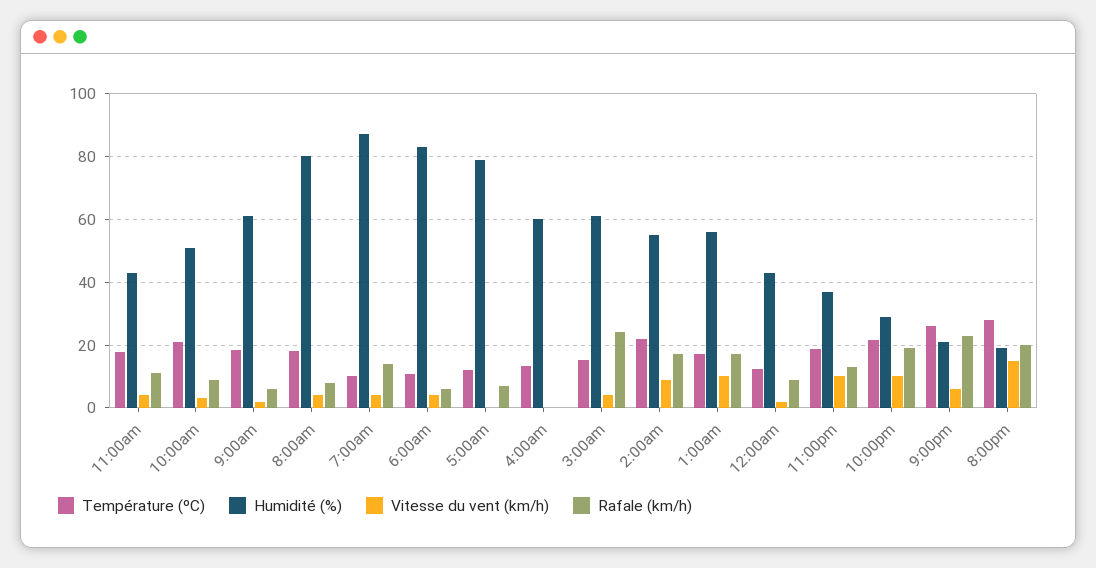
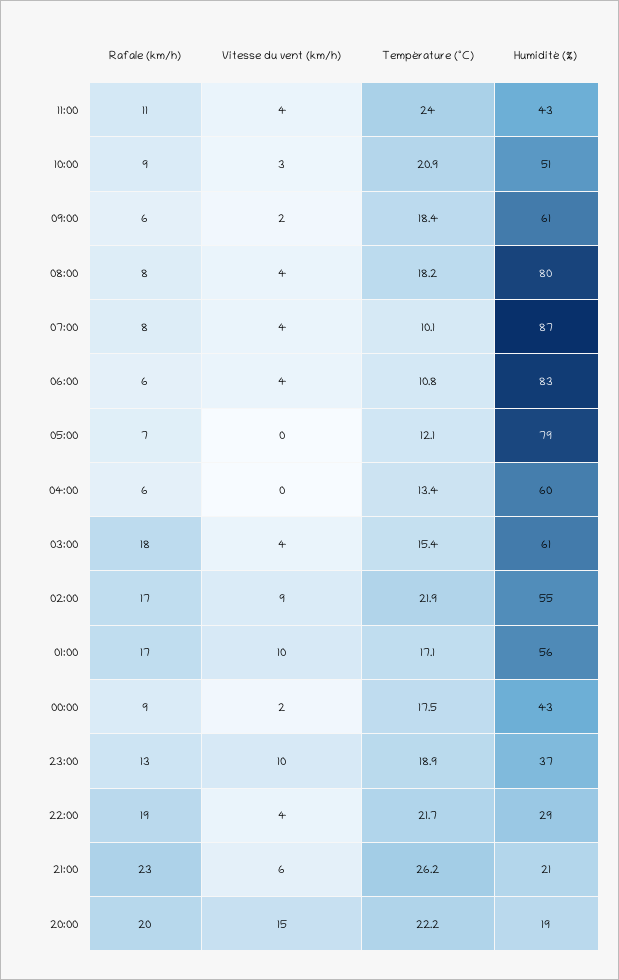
  {
    "Température (ºC)": {
-     "11:00am": 18,
+     "11:00am": 24,
      "10:00am": 20.9,
      "9:00am": 18.4,
      "8:00am": 18.2,
      "7:00am": 10.1,
      "6:00am": 10.8,
      "5:00am": 12.1,
      "4:00am": 13.4,
      "3:00am": 15.4,
      "2:00am": 21.9,
      "1:00am": 17.1,
-     "12:00am": 12,
+     "12:00am": 17.5,
      "11:00pm": 18.9,
      "10:00pm": 21.7,
      "9:00pm": 26.2,
-     "8:00pm": 28
+     "8:00pm": 22.2
    },
    "Humidité (%)": {
      "11:00am": 43,
      "10:00am": 51,
      "9:00am": 61,
      "8:00am": 80,
      "7:00am": 87,
      "6:00am": 83,
      "5:00am": 79,
      "4:00am": 60,
      "3:00am": 61,
      "2:00am": 55,
      "1:00am": 56,
      "12:00am": 43,
      "11:00pm": 37,
      "10:00pm": 29,
      "9:00pm": 21,
      "8:00pm": 19
    },
    "Vitesse du vent (km/h)": {
      "11:00am": 4,
      "10:00am": 3,
      "9:00am": 2,
      "8:00am": 4,
      "7:00am": 4,
      "6:00am": 4,
      "5:00am": 0,
      "4:00am": 0,
      "3:00am": 4,
      "2:00am": 9,
      "1:00am": 10,
      "12:00am": 2,
      "11:00pm": 10,
-     "10:00pm": 10,
+     "10:00pm": 4,
      "9:00pm": 6,
      "8:00pm": 15
    },
    "Rafale (km/h)": {
      "11:00am": 11,
      "10:00am": 9,
      "9:00am": 6,
      "8:00am": 8,
-     "7:00am": 14,
+     "7:00am": 8,
      "6:00am": 6,
      "5:00am": 7,
-     "4:00am": 0,
+     "4:00am": 6,
-     "3:00am": 24,
+     "3:00am": 18,
      "2:00am": 17,
      "1:00am": 17,
      "12:00am": 9,
      "11:00pm": 13,
      "10:00pm": 19,
      "9:00pm": 23,
      "8:00pm": 20
    }
  }

